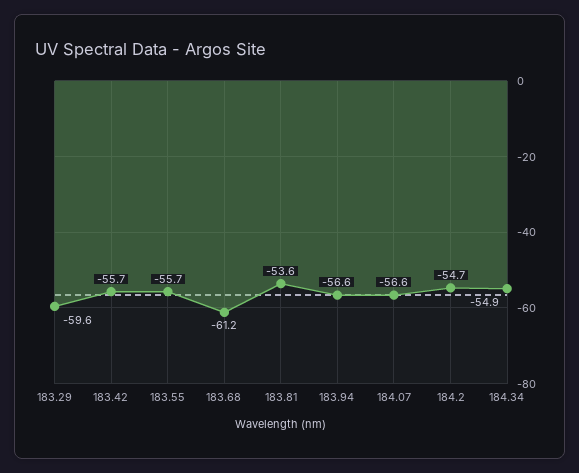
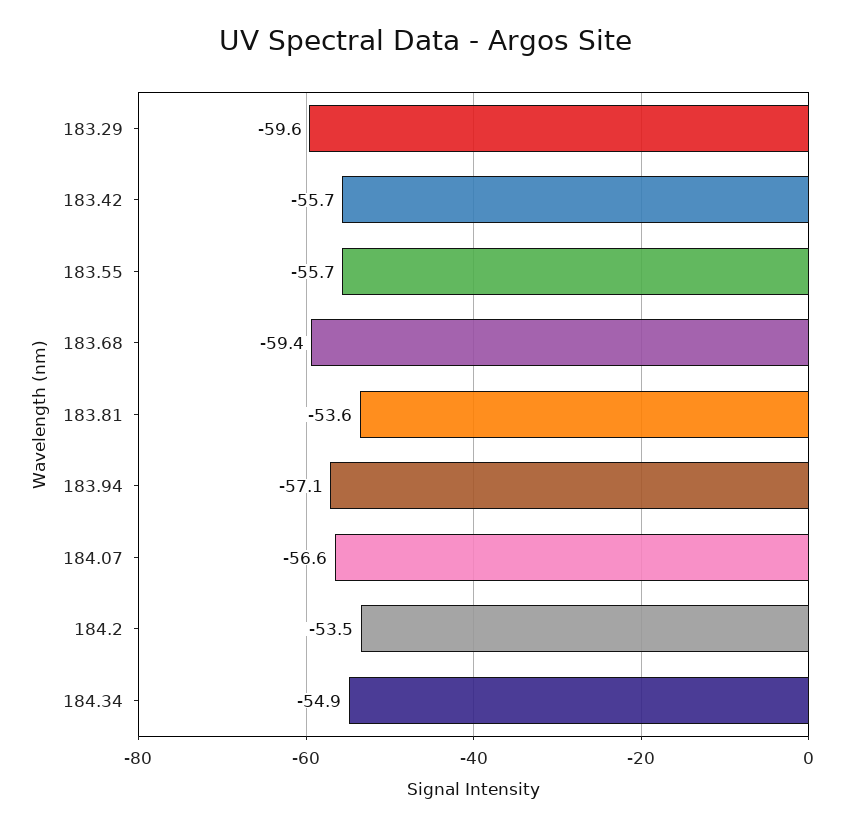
  {
    "183.29": -59.6,
    "183.42": -55.7,
    "183.55": -55.7,
-   "183.68": -61.2,
+   "183.68": -59.4,
    "183.81": -53.6,
-   "183.94": -56.6,
+   "183.94": -57.1,
    "184.07": -56.6,
-   "184.2": -54.7,
+   "184.2": -53.5,
    "184.34": -54.9
  }

